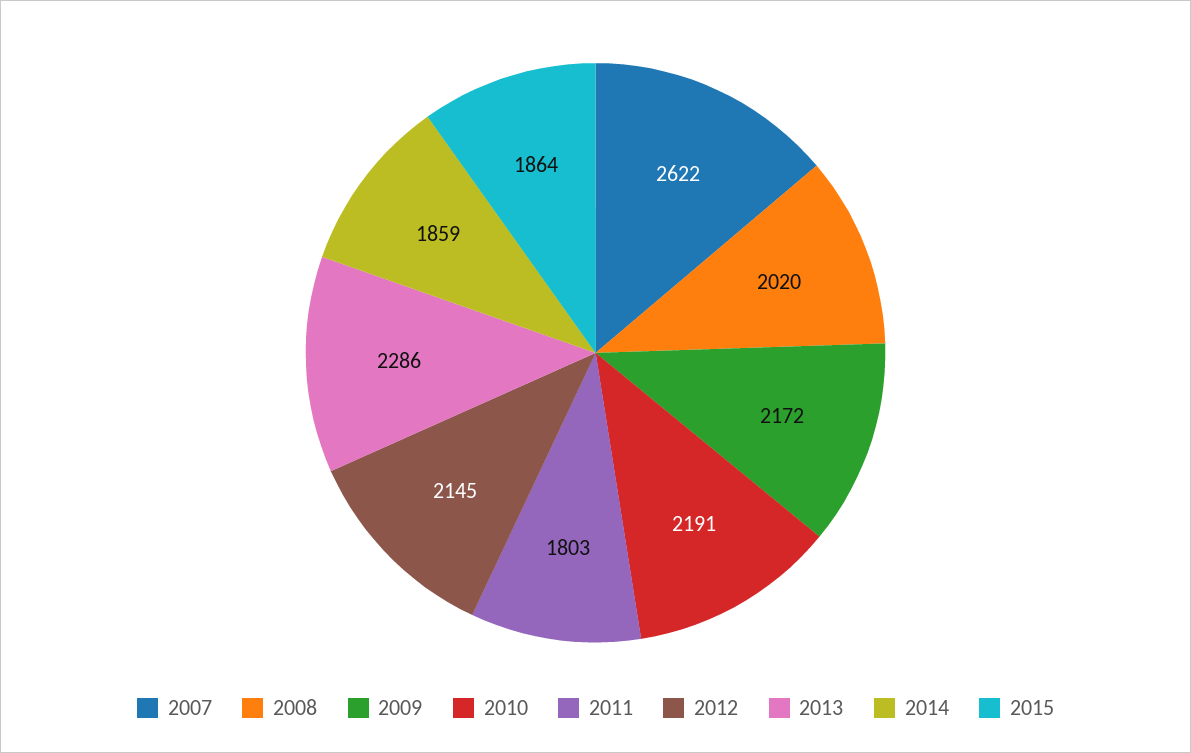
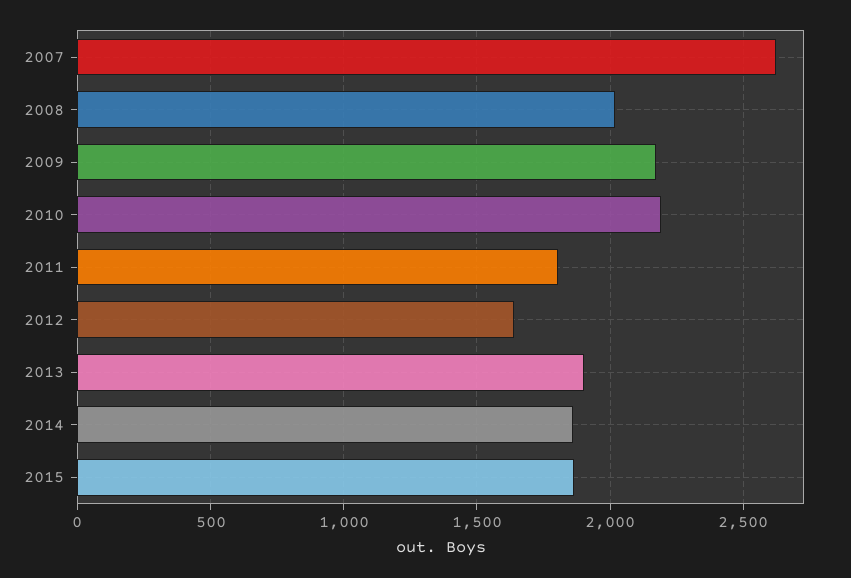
  {
    "2007": 2622,
    "2008": 2020,
    "2009": 2172,
    "2010": 2191,
    "2011": 1803,
-   "2012": 2145,
+   "2012": 1650,
-   "2013": 2286,
+   "2013": 1900,
    "2014": 1859,
    "2015": 1864
  }

